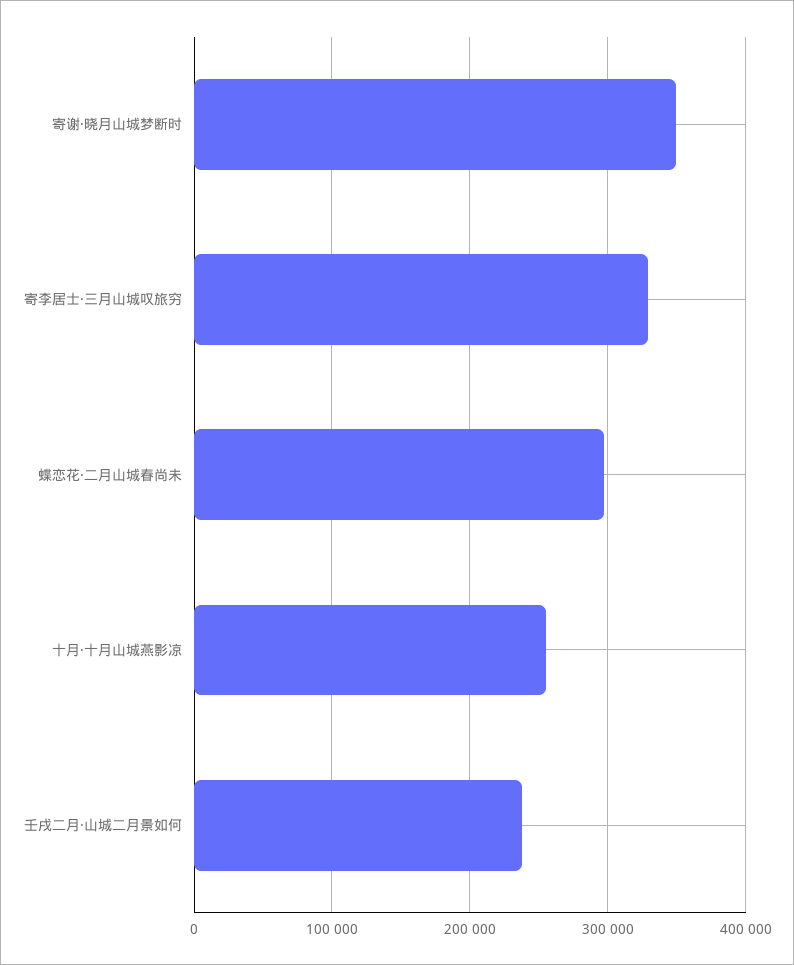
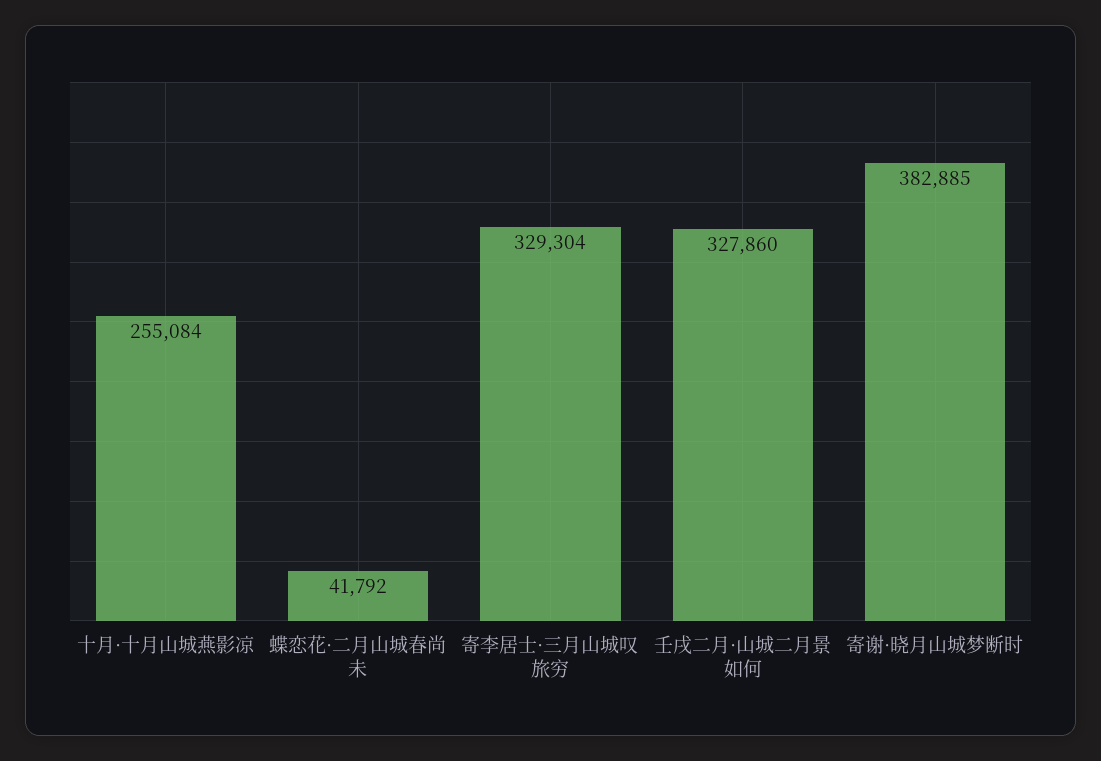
  {
-   "寄谢·晓月山城梦断时": 350000,
+   "寄谢·晓月山城梦断时": 382885,
    "寄李居士·三月山城叹旅穷": 329304,
-   "蝶恋花·二月山城春尚未": 300000,
+   "蝶恋花·二月山城春尚未": 41792,
    "十月·十月山城燕影凉": 255084,
-   "壬戌二月·山城二月景如何": 240000
+   "壬戌二月·山城二月景如何": 327860
  }

